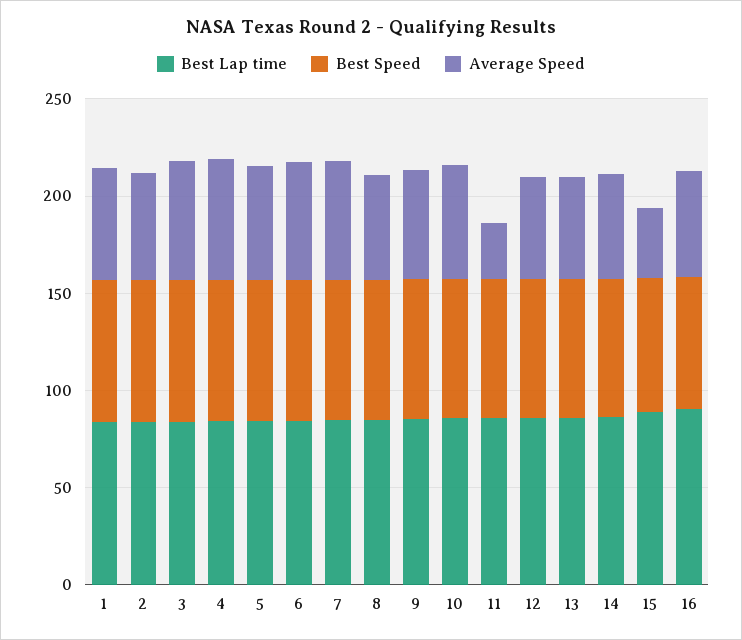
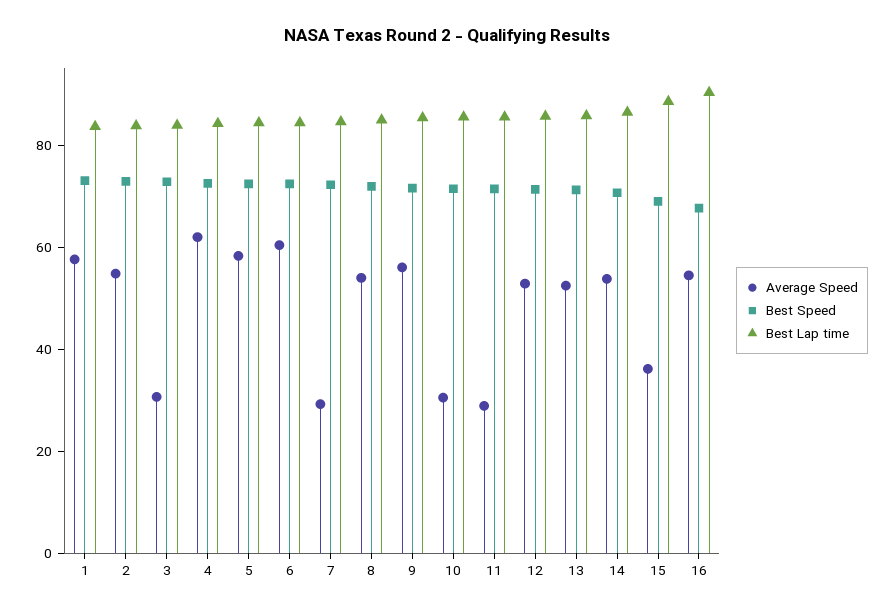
  {
    "Best Lap time": {
      "1": 85,
      "2": 85,
      "3": 85,
      "4": 85,
      "5": 85,
      "6": 85,
      "7": 85,
      "8": 85,
      "9": 85,
      "10": 85,
      "11": 85,
      "12": 85,
      "13": 85,
      "14": 85,
      "15": 90,
      "16": 90
    },
    "Best Speed": {
      "1": 75,
      "2": 75,
      "3": 75,
      "4": 75,
      "5": 70,
      "6": 70,
      "7": 70,
      "8": 70,
      "9": 70,
      "10": 70,
      "11": 70,
      "12": 70,
      "13": 70,
      "14": 70,
      "15": 70,
      "16": 70
    },
    "Average Speed": {
      "1": 60,
      "2": 55,
-     "3": 60,
+     "3": 30,
      "4": 60,
      "5": 60,
      "6": 60,
-     "7": 60,
+     "7": 30,
      "8": 55,
      "9": 55,
-     "10": 60,
+     "10": 30,
      "11": 30,
      "12": 55,
      "13": 55,
      "14": 55,
      "15": 35,
      "16": 55
    }
  }

